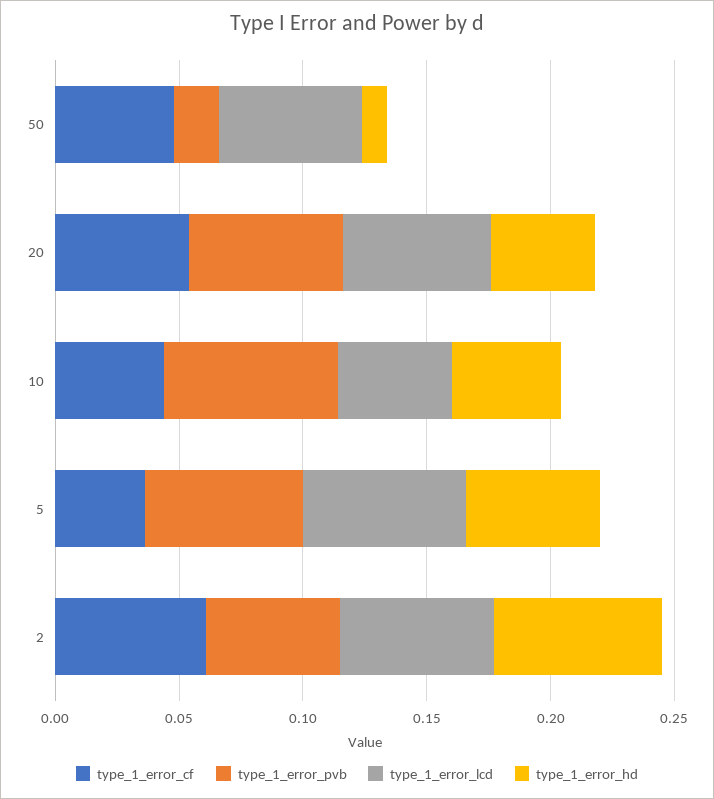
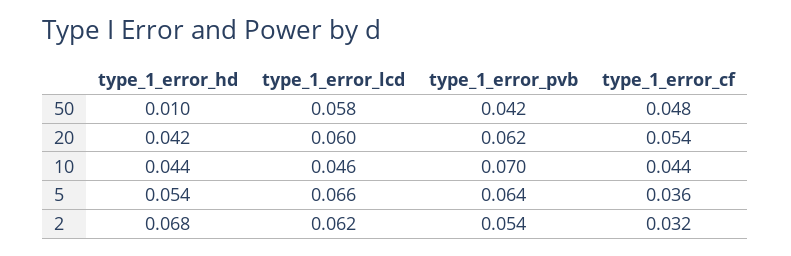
  {
    "type_1_error_cf": {
      "50": 0.048,
      "20": 0.054,
      "10": 0.044,
      "5": 0.036,
-     "2": 0.06
+     "2": 0.032
    },
    "type_1_error_pvb": {
-     "50": 0.02,
+     "50": 0.042,
      "20": 0.062,
      "10": 0.07,
      "5": 0.064,
      "2": 0.054
    },
    "type_1_error_lcd": {
      "50": 0.058,
      "20": 0.06,
      "10": 0.046,
      "5": 0.066,
      "2": 0.062
    },
    "type_1_error_hd": {
      "50": 0.01,
      "20": 0.042,
      "10": 0.044,
      "5": 0.054,
      "2": 0.068
    }
  }

